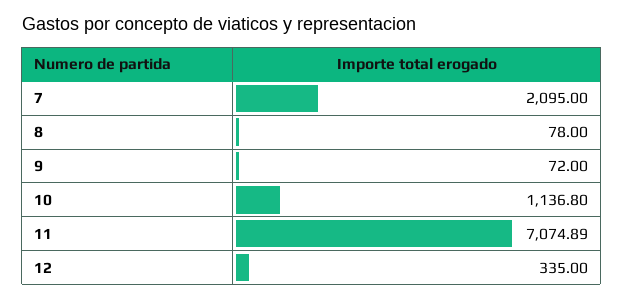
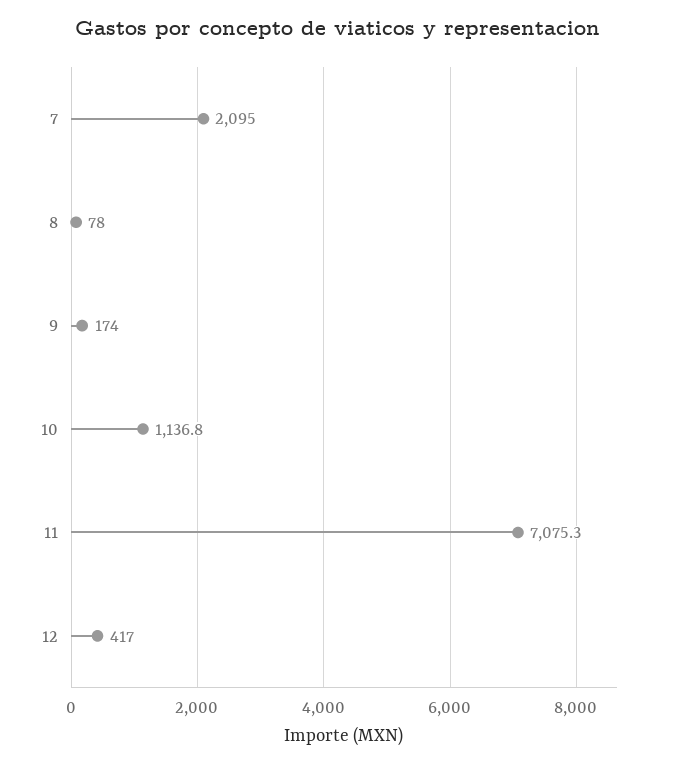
  {
    "7": 2095,
    "8": 78,
-   "9": 72,
+   "9": 174,
    "10": 1136.8,
-   "11": 7074.89,
+   "11": 7075.3,
-   "12": 335
+   "12": 417
  }

